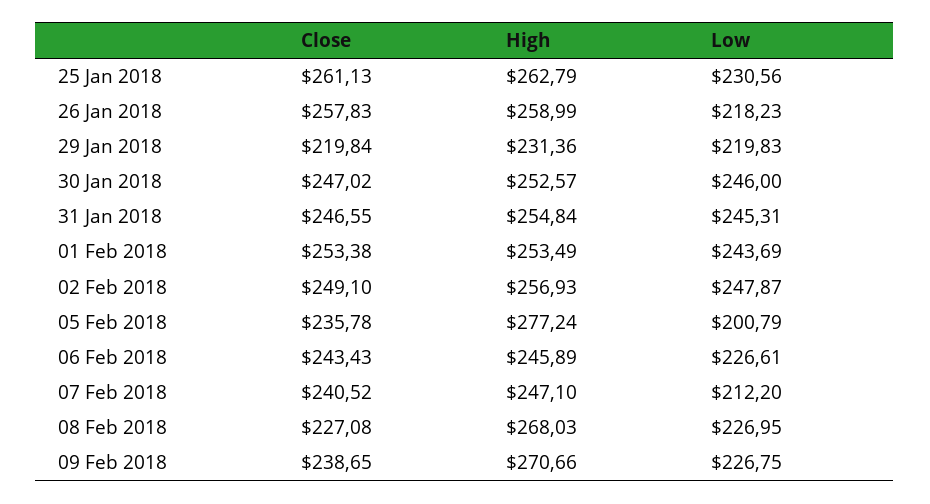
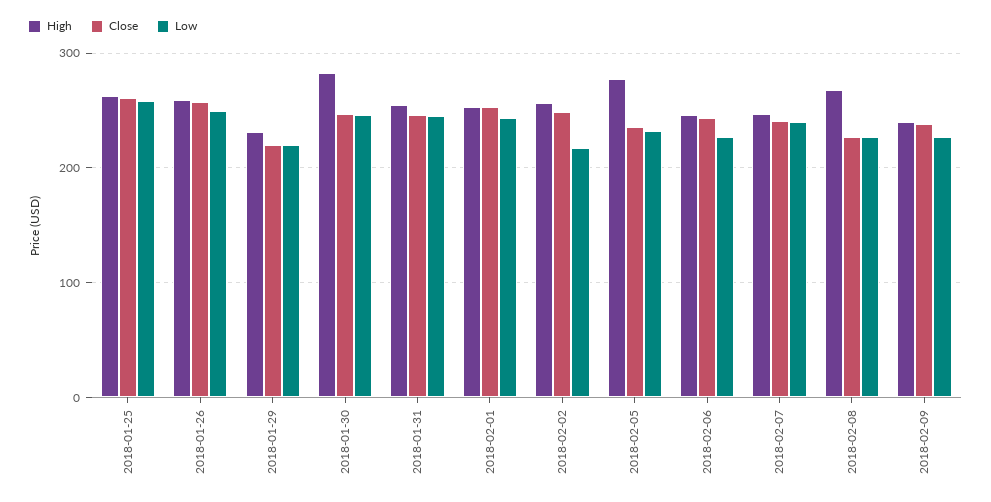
  {
    "Close": {
      "25 Jan 2018": 261.13,
      "26 Jan 2018": 257.83,
      "29 Jan 2018": 219.84,
      "30 Jan 2018": 247.02,
      "31 Jan 2018": 246.55,
      "01 Feb 2018": 253.38,
      "02 Feb 2018": 249.1,
      "05 Feb 2018": 235.78,
      "06 Feb 2018": 243.43,
      "07 Feb 2018": 240.52,
      "08 Feb 2018": 227.08,
      "09 Feb 2018": 238.65
    },
    "High": {
      "25 Jan 2018": 262.79,
      "26 Jan 2018": 258.99,
      "29 Jan 2018": 231.36,
-     "30 Jan 2018": 252.57,
+     "30 Jan 2018": 280,
      "31 Jan 2018": 254.84,
      "01 Feb 2018": 253.49,
      "02 Feb 2018": 256.93,
      "05 Feb 2018": 277.24,
      "06 Feb 2018": 245.89,
      "07 Feb 2018": 247.1,
      "08 Feb 2018": 268.03,
-     "09 Feb 2018": 270.66
+     "09 Feb 2018": 240
    },
    "Low": {
-     "25 Jan 2018": 230.56,
+     "25 Jan 2018": 260,
-     "26 Jan 2018": 218.23,
+     "26 Jan 2018": 250,
      "29 Jan 2018": 219.83,
      "30 Jan 2018": 246,
      "31 Jan 2018": 245.31,
      "01 Feb 2018": 243.69,
-     "02 Feb 2018": 247.87,
+     "02 Feb 2018": 220,
-     "05 Feb 2018": 200.79,
+     "05 Feb 2018": 230,
      "06 Feb 2018": 226.61,
-     "07 Feb 2018": 212.2,
+     "07 Feb 2018": 240,
      "08 Feb 2018": 226.95,
      "09 Feb 2018": 226.75
    }
  }

